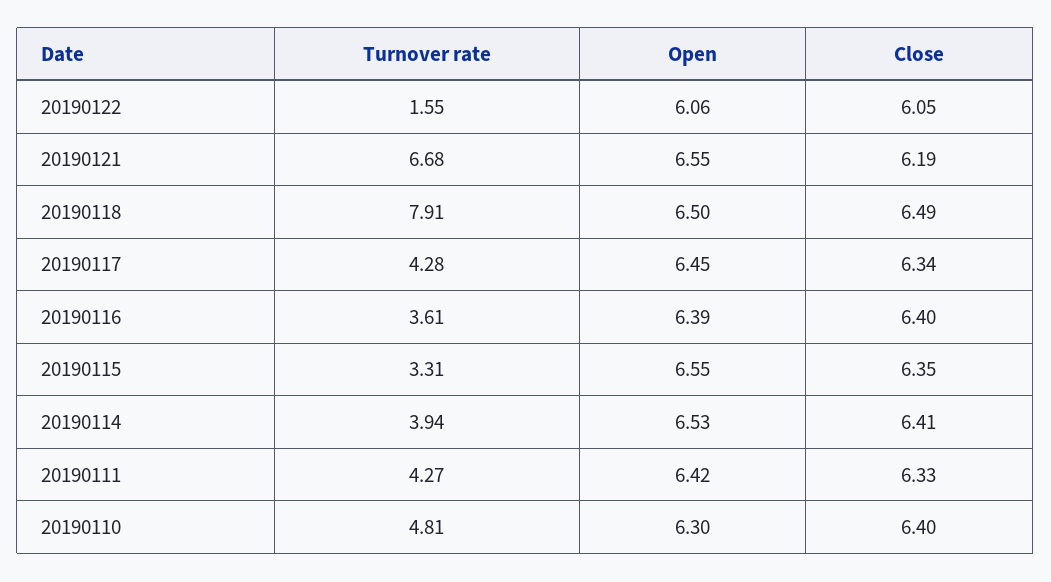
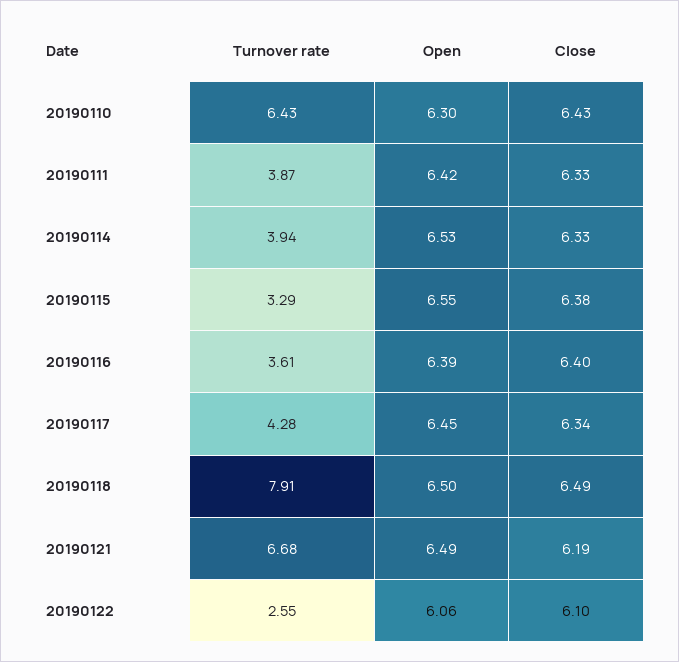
  {
    "Turnover rate": {
-     "20190122": 1.55,
+     "20190122": 2.55,
      "20190121": 6.68,
      "20190118": 7.91,
      "20190117": 4.28,
      "20190116": 3.61,
-     "20190115": 3.31,
+     "20190115": 3.29,
      "20190114": 3.94,
-     "20190111": 4.27,
+     "20190111": 3.87,
-     "20190110": 4.81
+     "20190110": 6.43
    },
    "Open": {
      "20190122": 6.06,
-     "20190121": 6.55,
+     "20190121": 6.49,
      "20190118": 6.5,
      "20190117": 6.45,
      "20190116": 6.39,
      "20190115": 6.55,
      "20190114": 6.53,
      "20190111": 6.42,
      "20190110": 6.3
    },
    "Close": {
-     "20190122": 6.05,
+     "20190122": 6.1,
      "20190121": 6.19,
      "20190118": 6.49,
      "20190117": 6.34,
      "20190116": 6.4,
-     "20190115": 6.35,
+     "20190115": 6.38,
-     "20190114": 6.41,
+     "20190114": 6.33,
      "20190111": 6.33,
-     "20190110": 6.4
+     "20190110": 6.43
    }
  }

